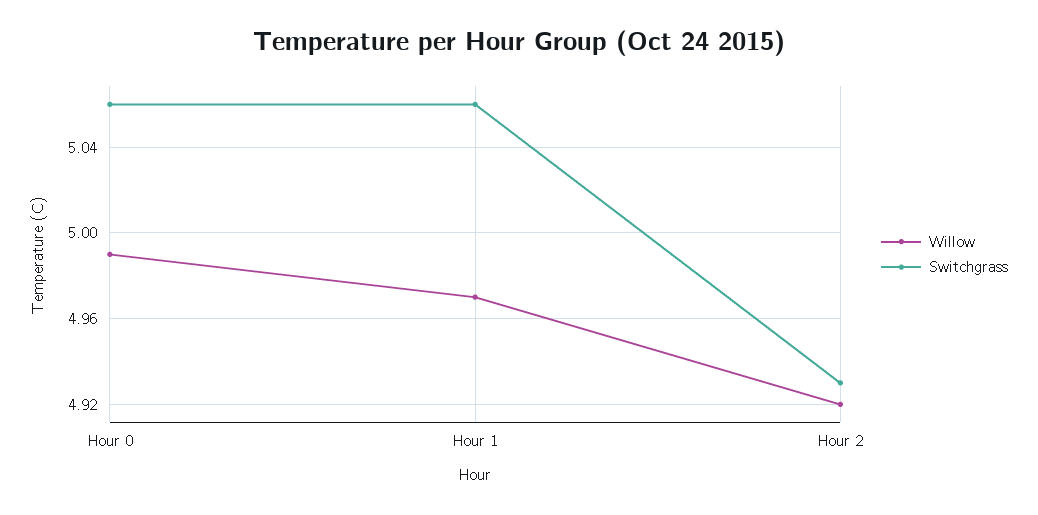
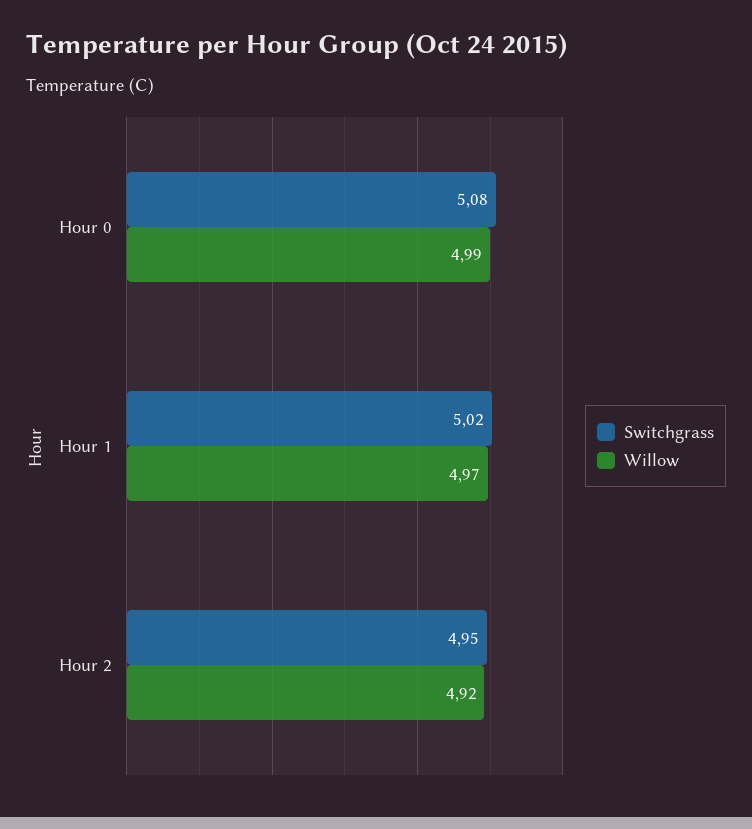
  {
    "Willow": {
      "Hour 0": 4.99,
      "Hour 1": 4.97,
      "Hour 2": 4.92
    },
    "Switchgrass": {
-     "Hour 0": 5.06,
+     "Hour 0": 5.08,
-     "Hour 1": 5.06,
+     "Hour 1": 5.02,
-     "Hour 2": 4.93
+     "Hour 2": 4.95
    }
  }

